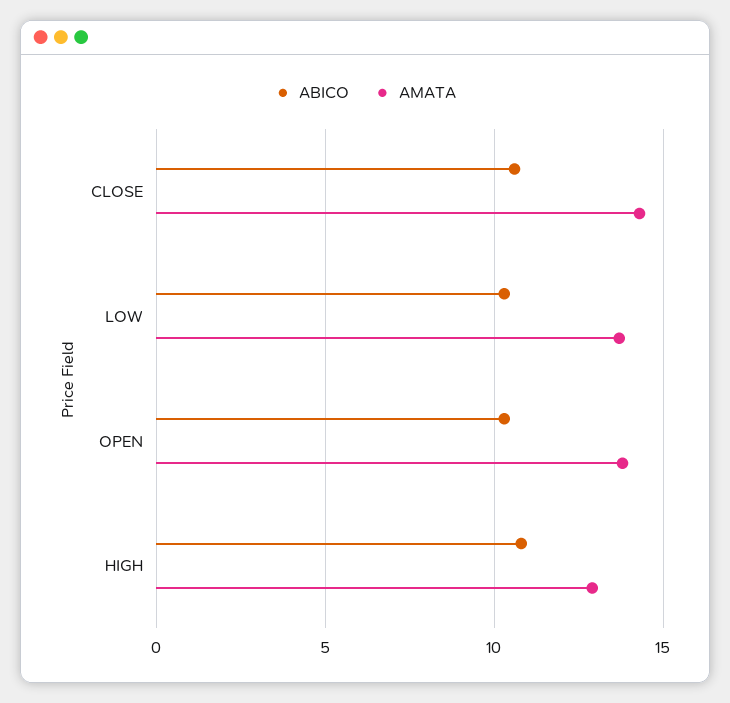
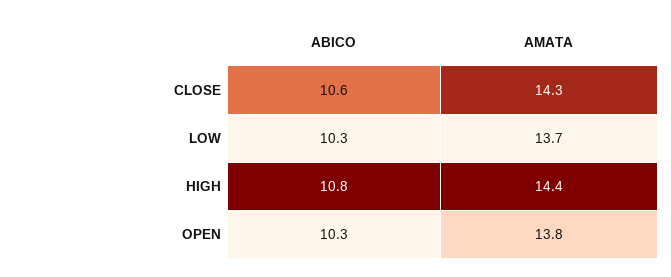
  {
    "ABICO": {
      "CLOSE": 10.6,
      "LOW": 10.3,
      "OPEN": 10.3,
      "HIGH": 10.8
    },
    "AMATA": {
      "CLOSE": 14.3,
      "LOW": 13.7,
      "OPEN": 13.8,
-     "HIGH": 13
+     "HIGH": 14.4
    }
  }

